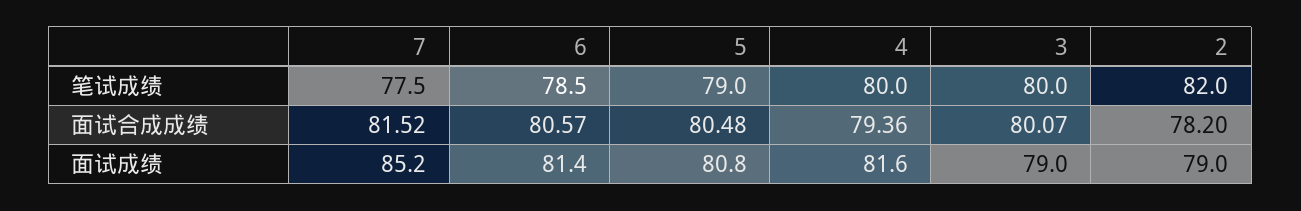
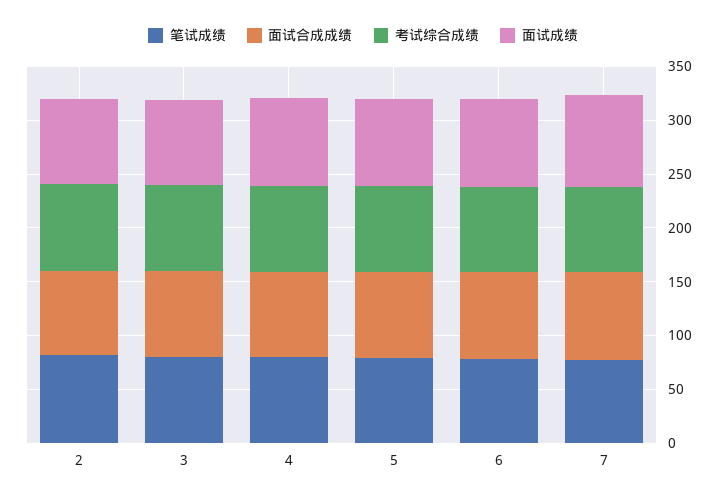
  {
    "笔试成绩": {
      "7": 77.5,
      "6": 78.5,
      "5": 79,
      "4": 80,
      "3": 80,
      "2": 82
    },
    "面试合成成绩": {
      "7": 81.52,
      "6": 80.57,
      "5": 80.48,
      "4": 79.36,
      "3": 80.07,
      "2": 78.2
    },
    "面试成绩": {
      "7": 85.2,
      "6": 81.4,
      "5": 80.8,
      "4": 81.6,
      "3": 79,
      "2": 79
-   }
+   },
+   "考试综合成绩": {
+     "2": 80,
+     "3": 80,
+     "4": 80,
+     "5": 80,
+     "6": 80,
+     "7": 80
+   }
  }

